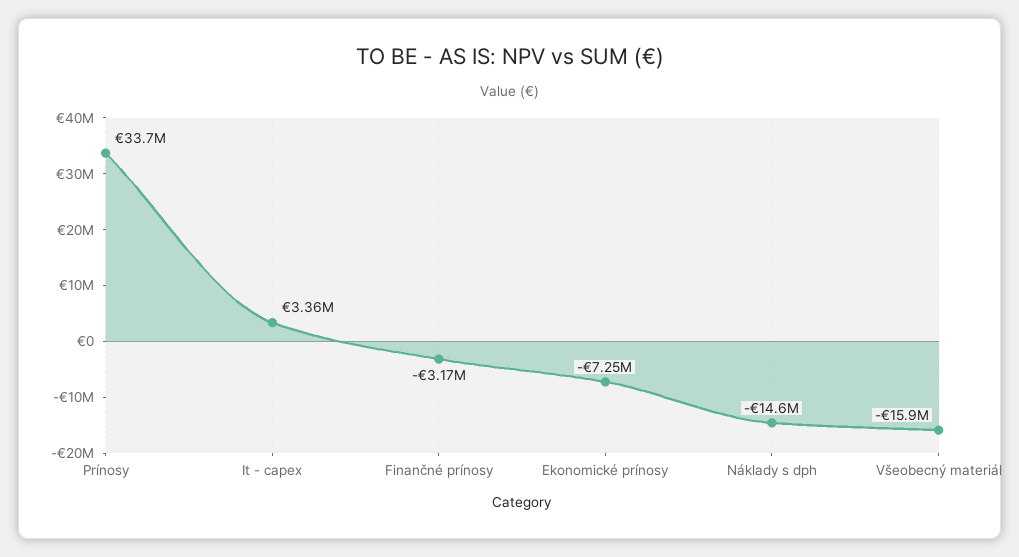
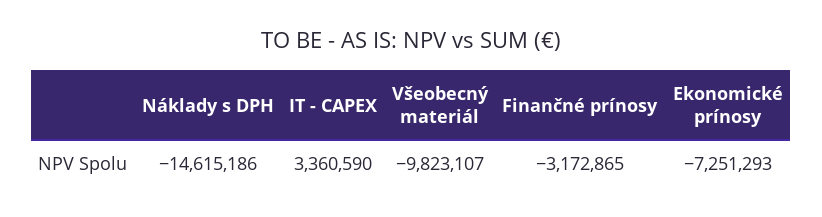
  {
-   "Prínosy": 33700000,
    "It - capex": 3360590,
    "Finančné prínosy": -3172865,
    "Ekonomické prínosy": -7251293,
    "Náklady s dph": -14615186,
-   "Všeobecný materiál": -15900000
+   "Všeobecný materiál": -9823107
  }

